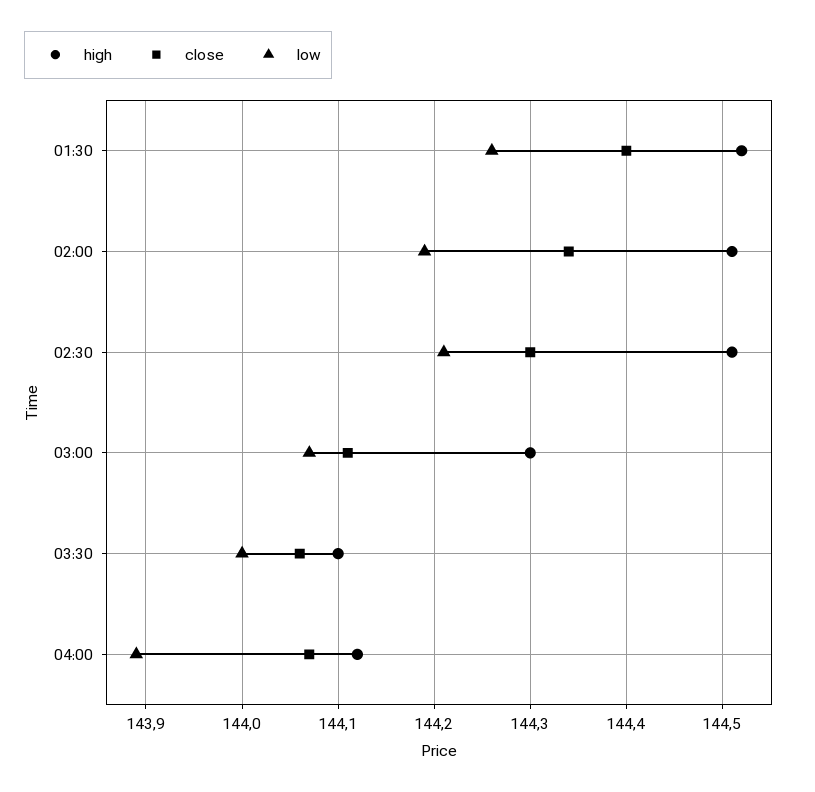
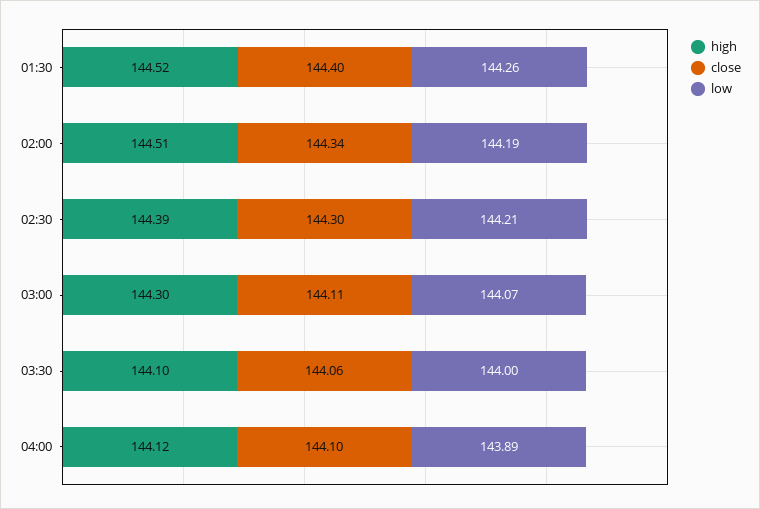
  {
    "high": {
      "01:30": 144.52,
      "02:00": 144.51,
-     "02:30": 144.51,
+     "02:30": 144.39,
      "03:00": 144.3,
      "03:30": 144.1,
      "04:00": 144.12
    },
    "close": {
      "01:30": 144.4,
      "02:00": 144.34,
      "02:30": 144.3,
      "03:00": 144.11,
      "03:30": 144.06,
-     "04:00": 144.07
+     "04:00": 144.1
    },
    "low": {
      "01:30": 144.26,
      "02:00": 144.19,
      "02:30": 144.21,
      "03:00": 144.07,
      "03:30": 144,
      "04:00": 143.89
    }
  }

